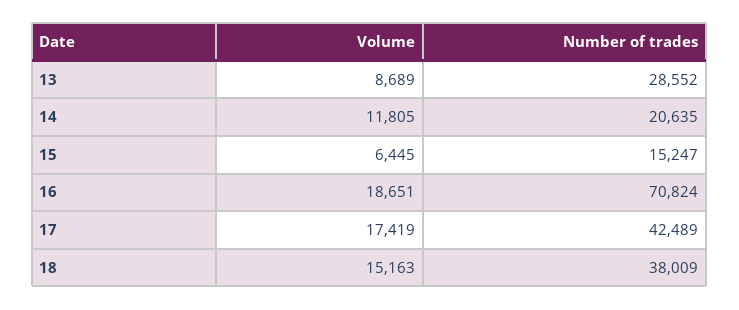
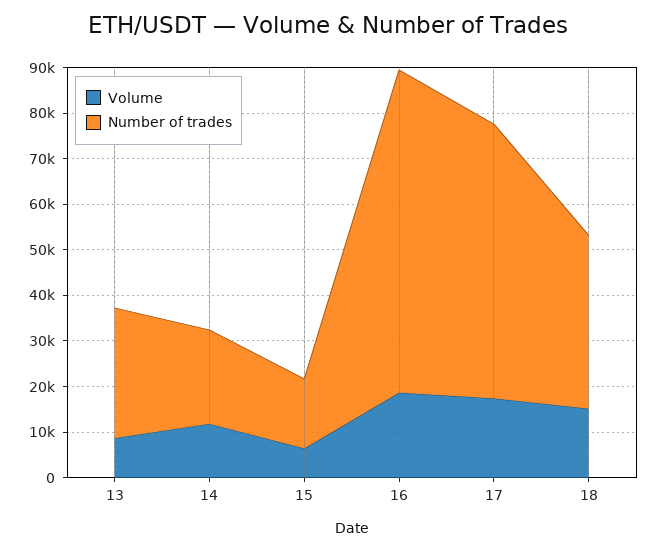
  {
    "Volume": {
      "13": 8689,
      "14": 11805,
      "15": 6445,
      "16": 18651,
      "17": 17419,
      "18": 15163
    },
    "Number of trades": {
      "13": 28552,
      "14": 20635,
      "15": 15247,
      "16": 70824,
-     "17": 42489,
+     "17": 60000,
      "18": 38009
    }
  }

